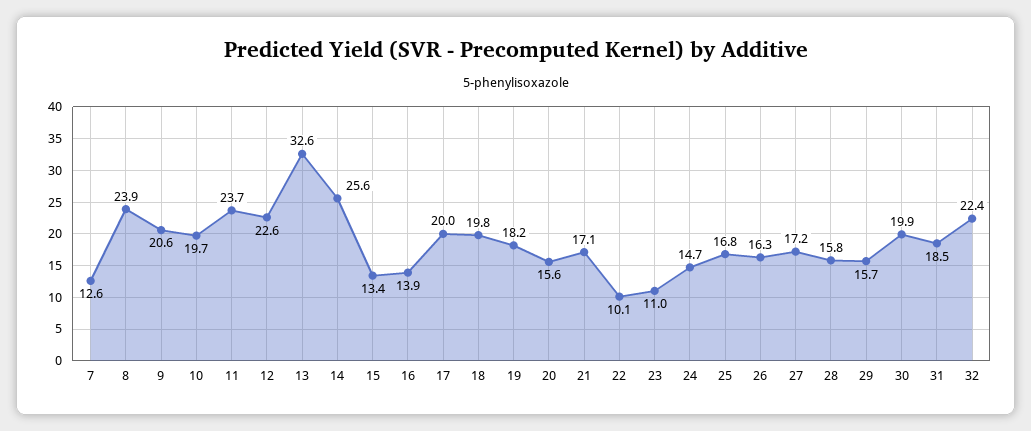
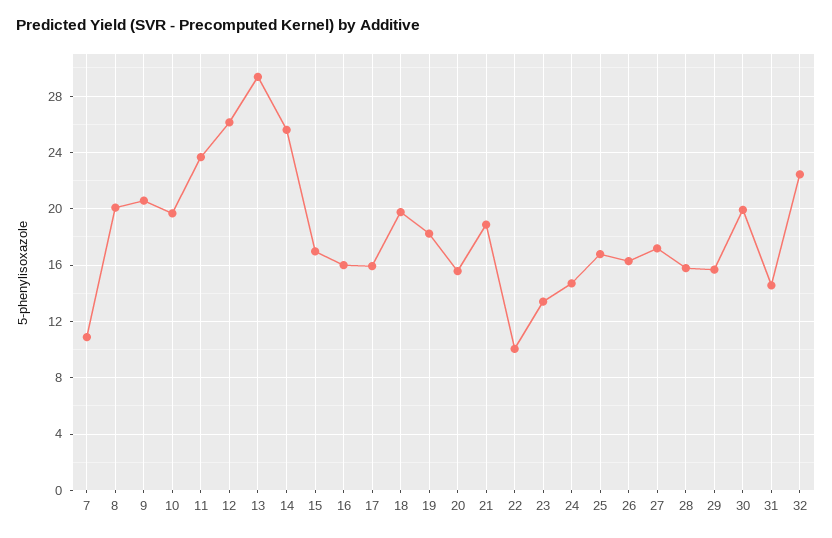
  {
-   "7": 12.6,
+   "7": 11,
-   "8": 23.9,
+   "8": 20,
    "9": 20.6,
    "10": 19.7,
    "11": 23.7,
-   "12": 22.6,
+   "12": 26,
-   "13": 32.6,
+   "13": 29.5,
    "14": 25.6,
-   "15": 13.4,
+   "15": 17,
-   "16": 13.9,
+   "16": 16,
-   "17": 20,
+   "17": 16,
    "18": 19.8,
    "19": 18.2,
    "20": 15.6,
-   "21": 17.1,
+   "21": 19,
    "22": 10.1,
-   "23": 11,
+   "23": 13.5,
    "24": 14.7,
    "25": 16.8,
    "26": 16.3,
    "27": 17.2,
    "28": 15.8,
    "29": 15.7,
    "30": 19.9,
-   "31": 18.5,
+   "31": 14.5,
    "32": 22.4
  }

